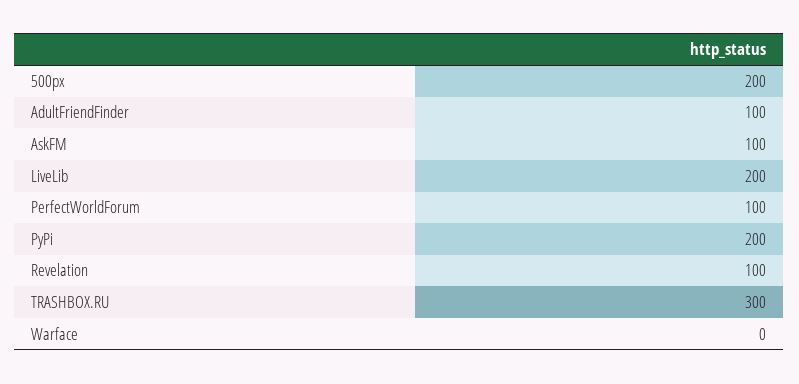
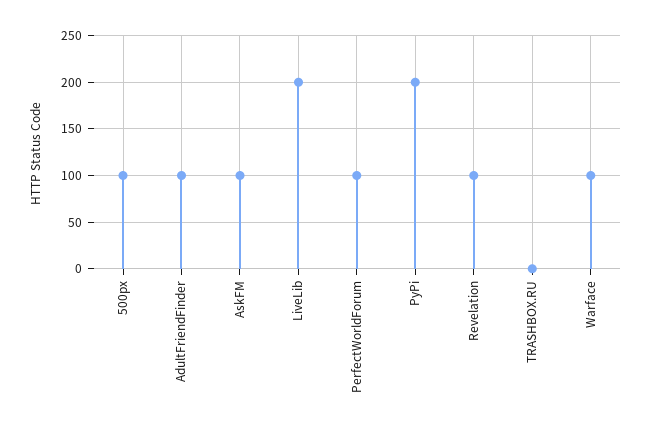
  {
-   "500px": 200,
+   "500px": 100,
    "AdultFriendFinder": 100,
    "AskFM": 100,
    "LiveLib": 200,
    "PerfectWorldForum": 100,
    "PyPi": 200,
    "Revelation": 100,
-   "TRASHBOX.RU": 300,
+   "TRASHBOX.RU": 0,
-   "Warface": 0
+   "Warface": 100
  }

